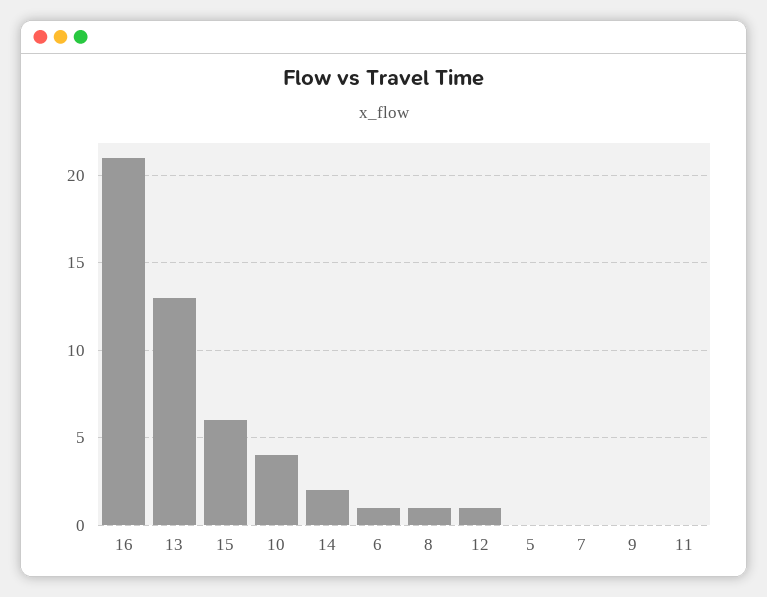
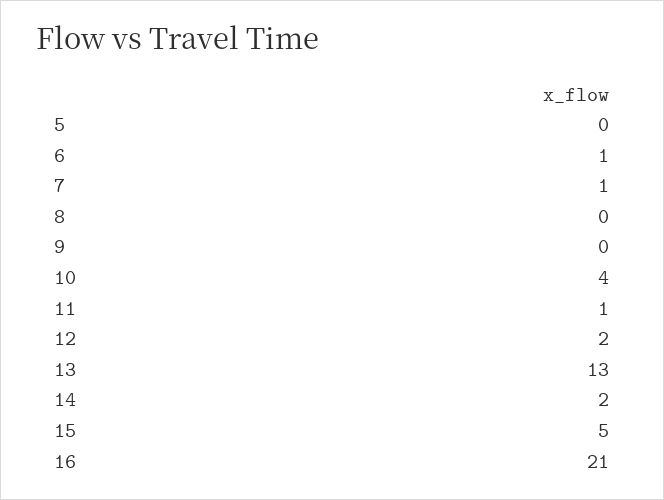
  {
    "16": 21,
    "13": 13,
-   "15": 6,
+   "15": 5,
    "10": 4,
    "14": 2,
    "6": 1,
-   "8": 1,
+   "8": 0,
-   "12": 1,
+   "12": 2,
    "5": 0,
-   "7": 0,
+   "7": 1,
    "9": 0,
-   "11": 0
+   "11": 1
  }

